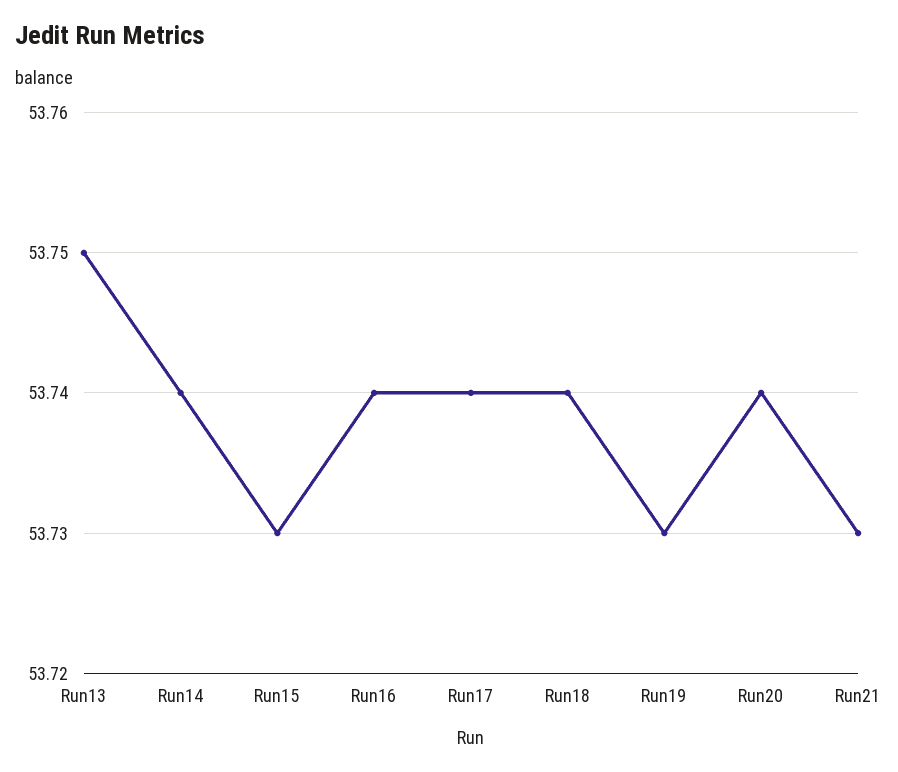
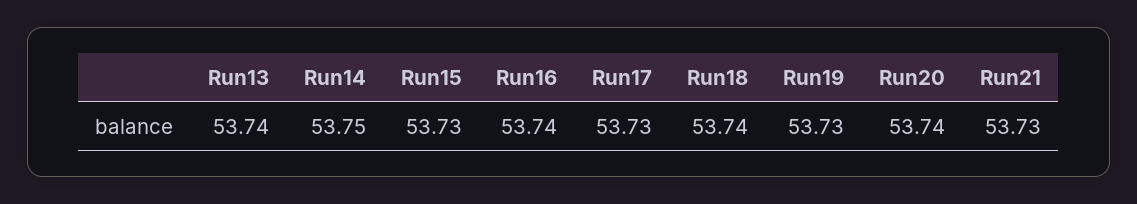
  {
-   "Run13": 53.75,
+   "Run13": 53.74,
-   "Run14": 53.74,
+   "Run14": 53.75,
    "Run15": 53.73,
    "Run16": 53.74,
-   "Run17": 53.74,
+   "Run17": 53.73,
    "Run18": 53.74,
    "Run19": 53.73,
    "Run20": 53.74,
    "Run21": 53.73
  }

